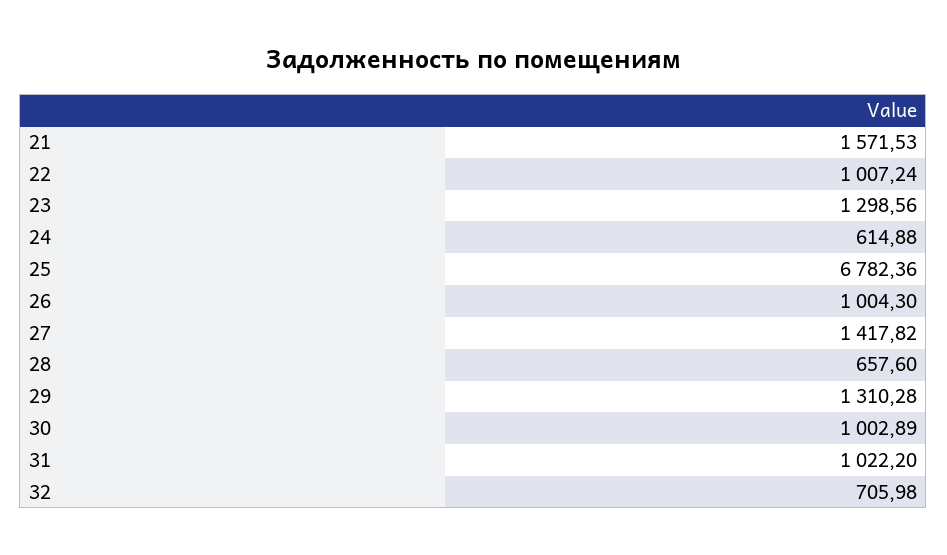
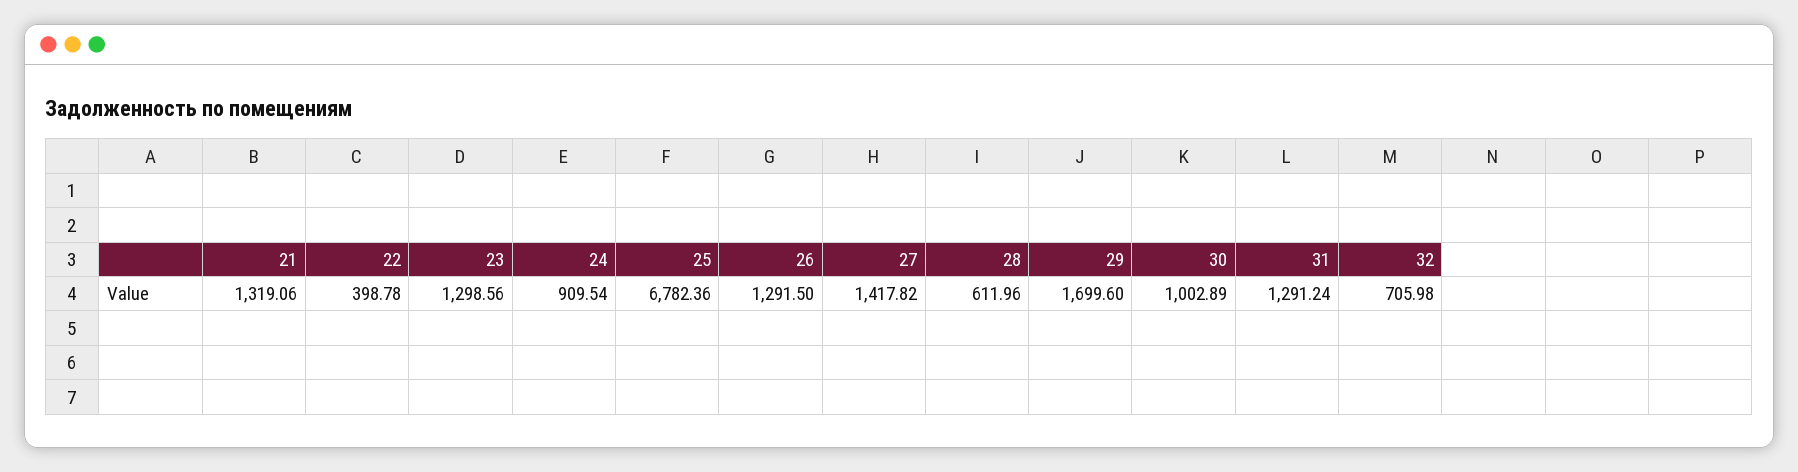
  {
-   "21": 1571.53,
+   "21": 1319.06,
-   "22": 1007.24,
+   "22": 398.78,
    "23": 1298.56,
-   "24": 614.88,
+   "24": 909.54,
    "25": 6782.36,
-   "26": 1004.3,
+   "26": 1291.5,
    "27": 1417.82,
-   "28": 657.6,
+   "28": 611.96,
-   "29": 1310.28,
+   "29": 1699.6,
    "30": 1002.89,
-   "31": 1022.2,
+   "31": 1291.24,
    "32": 705.98
  }

